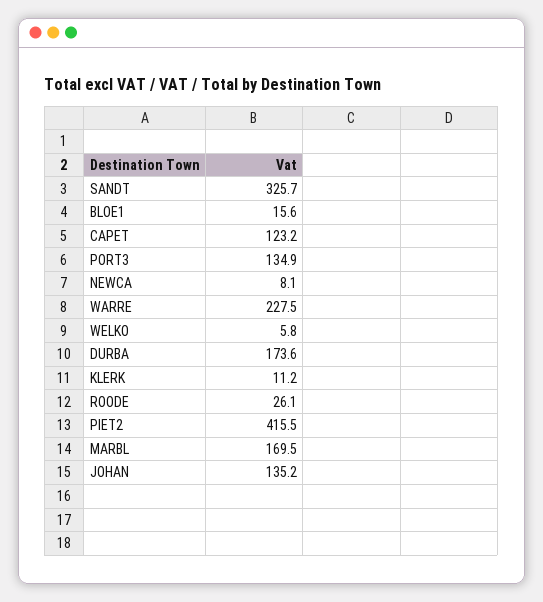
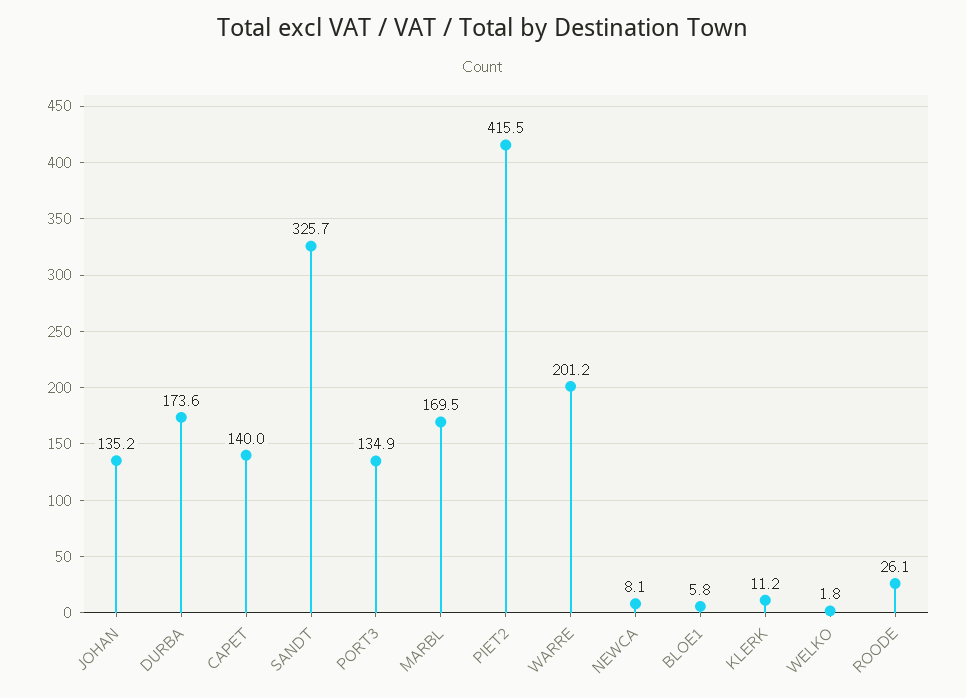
  {
    "SANDT": 325.7,
-   "BLOE1": 15.6,
+   "BLOE1": 5.8,
-   "CAPET": 123.2,
+   "CAPET": 140,
    "PORT3": 134.9,
    "NEWCA": 8.1,
-   "WARRE": 227.5,
+   "WARRE": 201.2,
-   "WELKO": 5.8,
+   "WELKO": 1.8,
    "DURBA": 173.6,
    "KLERK": 11.2,
    "ROODE": 26.1,
    "PIET2": 415.5,
    "MARBL": 169.5,
    "JOHAN": 135.2
  }

